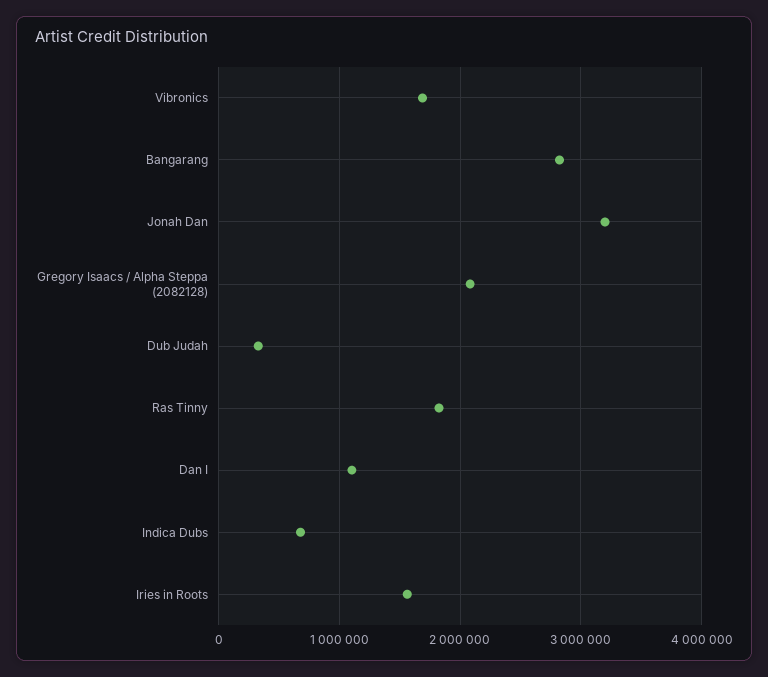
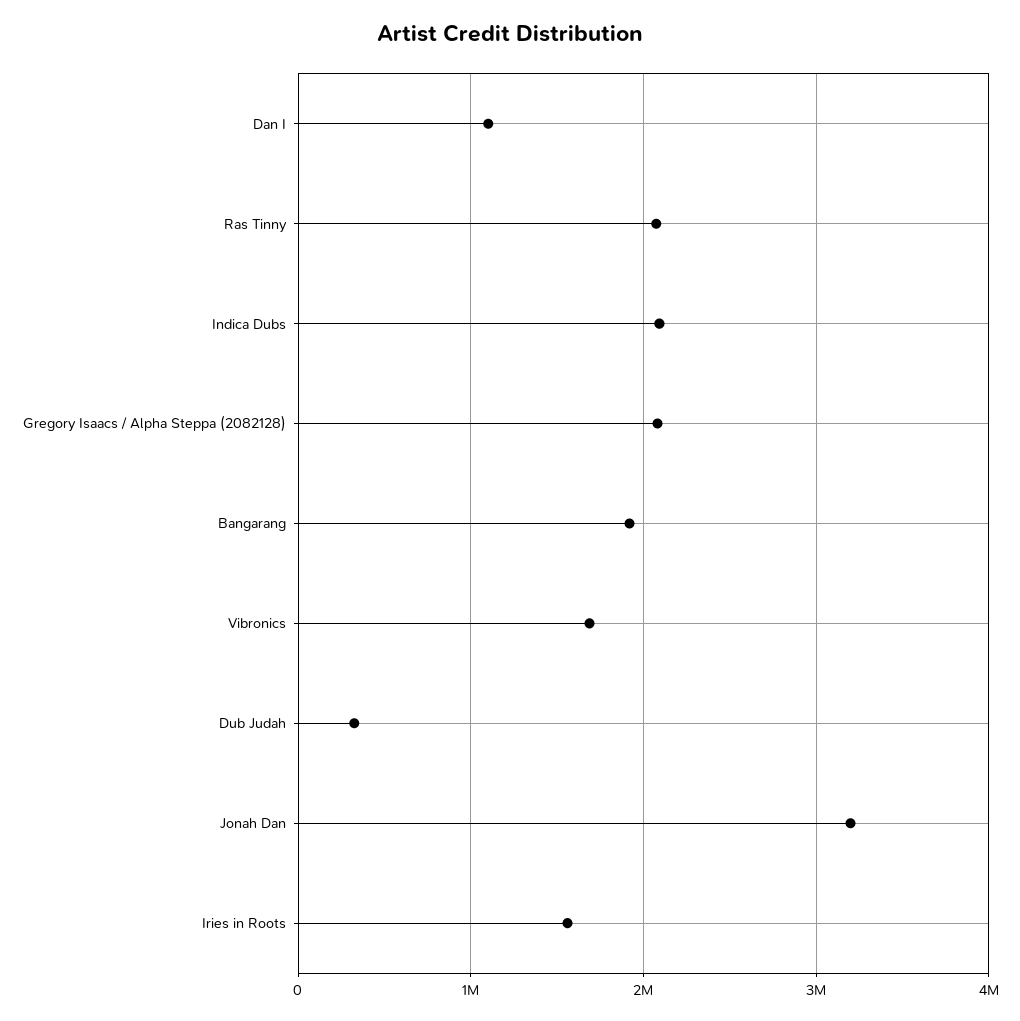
  {
    "Vibronics": 1700000,
-   "Bangarang": 2800000,
+   "Bangarang": 1900000,
    "Jonah Dan": 3200000,
    "Gregory Isaacs / Alpha Steppa (2082128)": 2100000,
    "Dub Judah": 300000,
-   "Ras Tinny": 1800000,
+   "Ras Tinny": 2100000,
    "Dan I": 1100000,
-   "Indica Dubs": 700000,
+   "Indica Dubs": 2100000,
    "Iries in Roots": 1600000
  }

